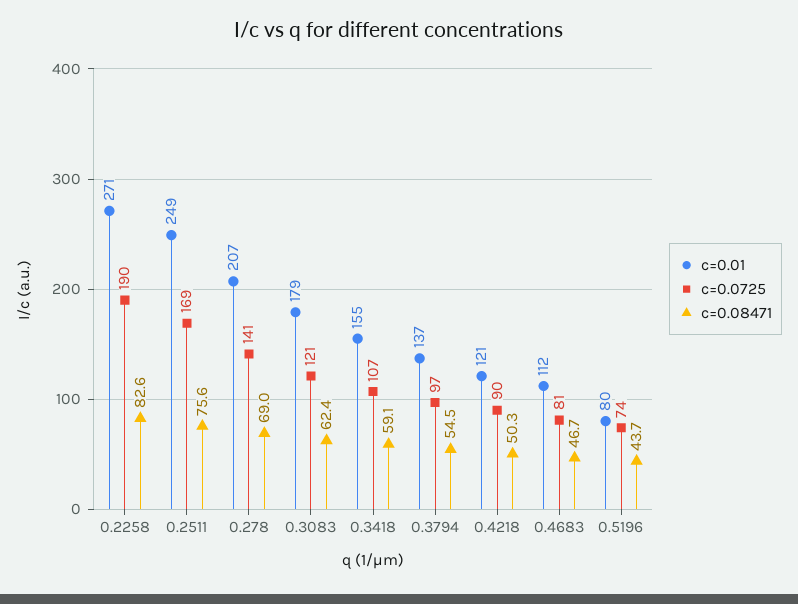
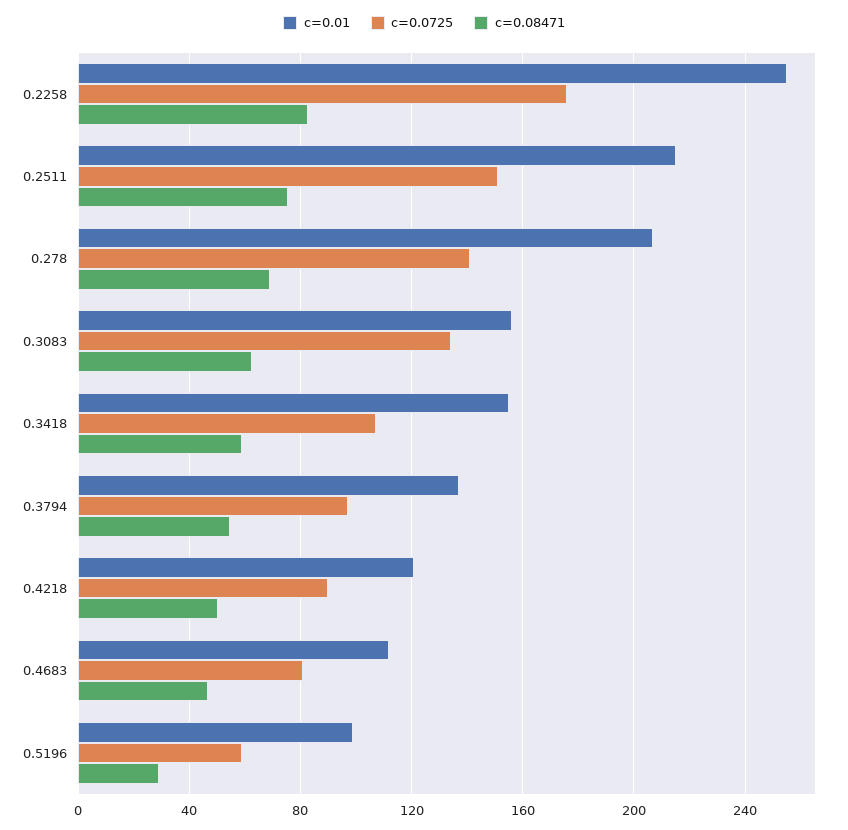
  {
    "c=0.01": {
-     "0.2258": 271,
+     "0.2258": 255,
-     "0.2511": 249,
+     "0.2511": 215,
      "0.278": 207,
-     "0.3083": 179,
+     "0.3083": 155,
      "0.3418": 155,
      "0.3794": 137,
      "0.4218": 121,
      "0.4683": 112,
-     "0.5196": 80
+     "0.5196": 100
    },
    "c=0.0725": {
-     "0.2258": 190,
+     "0.2258": 175,
-     "0.2511": 169,
+     "0.2511": 150,
      "0.278": 141,
-     "0.3083": 121,
+     "0.3083": 135,
      "0.3418": 107,
      "0.3794": 97,
      "0.4218": 90,
      "0.4683": 81,
-     "0.5196": 74
+     "0.5196": 60
    },
    "c=0.08471": {
      "0.2258": 82.6,
      "0.2511": 75.6,
      "0.278": 69,
      "0.3083": 62.4,
      "0.3418": 59.1,
      "0.3794": 54.5,
      "0.4218": 50.3,
      "0.4683": 46.7,
-     "0.5196": 43.7
+     "0.5196": 30
    }
  }

